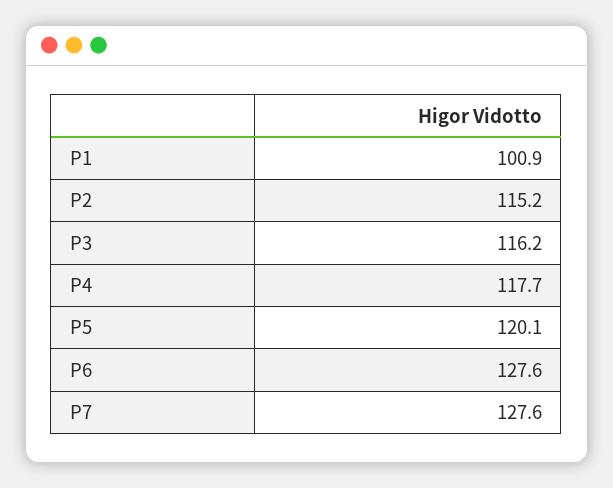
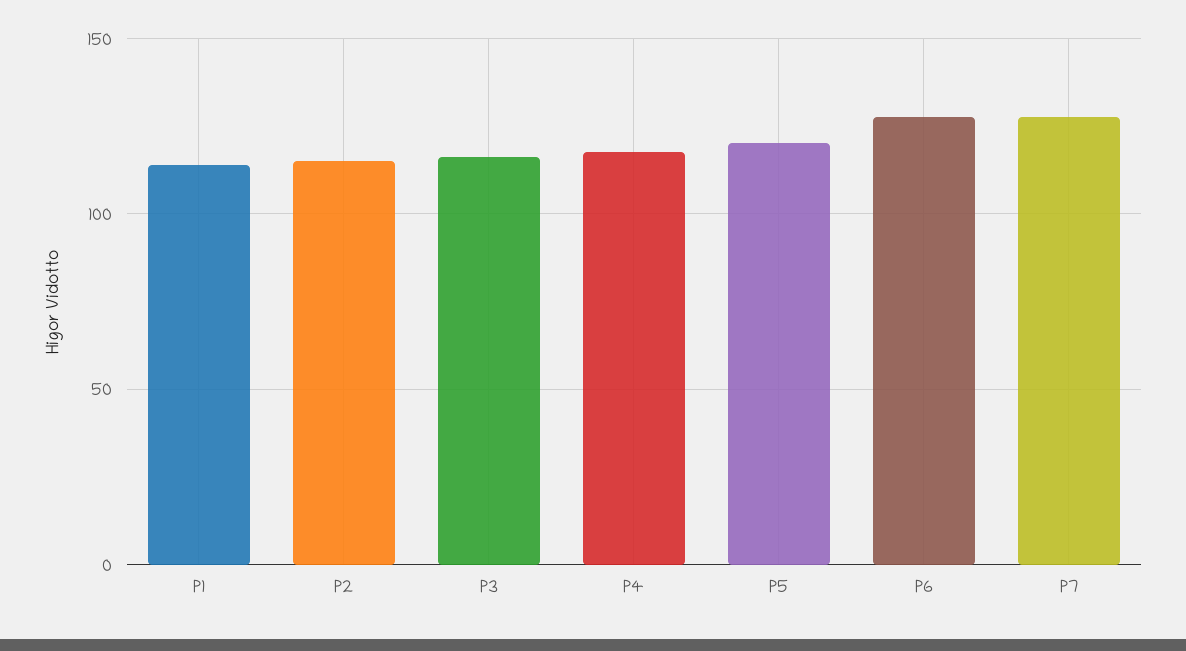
  {
-   "P1": 100.9,
+   "P1": 115,
    "P2": 115.2,
    "P3": 116.2,
    "P4": 117.7,
    "P5": 120.1,
    "P6": 127.6,
    "P7": 127.6
  }

